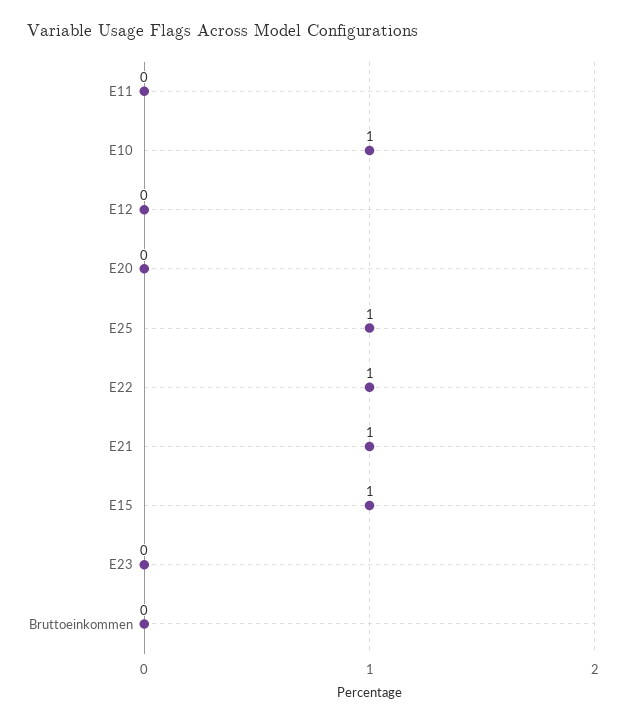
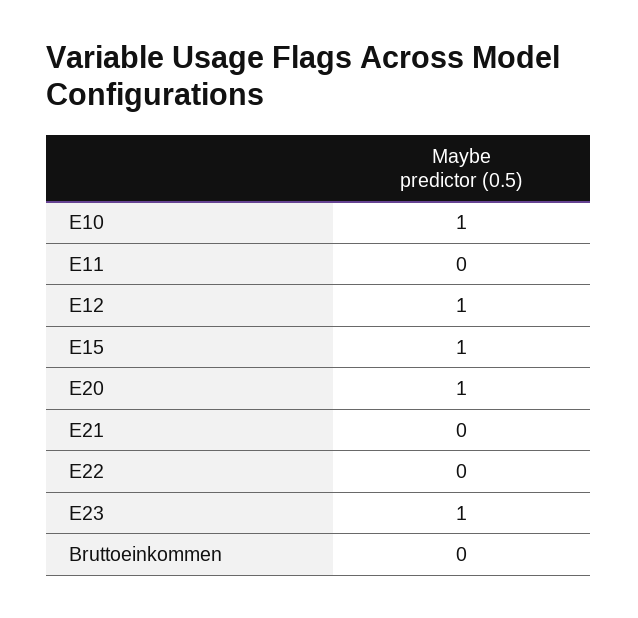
  {
    "E11": 0,
    "E10": 1,
-   "E12": 0,
+   "E12": 1,
-   "E20": 0,
+   "E20": 1,
-   "E25": 1,
-   "E22": 1,
+   "E22": 0,
-   "E21": 1,
+   "E21": 0,
    "E15": 1,
-   "E23": 0,
+   "E23": 1,
    "Bruttoeinkommen": 0
  }

